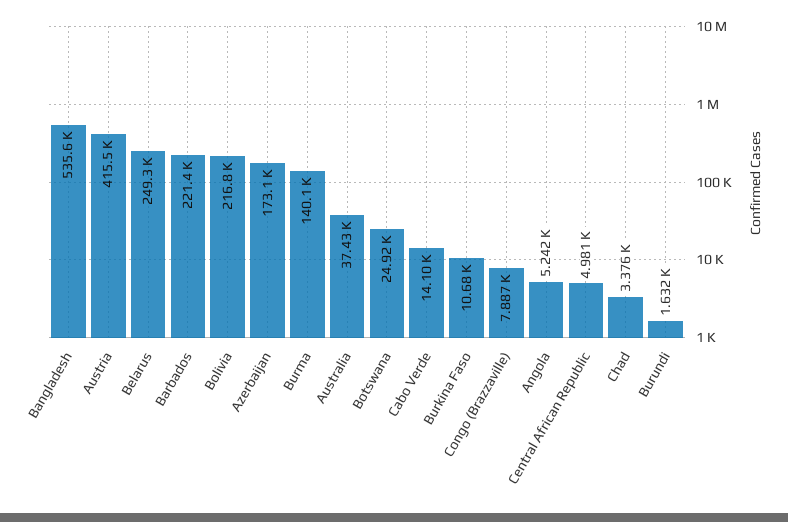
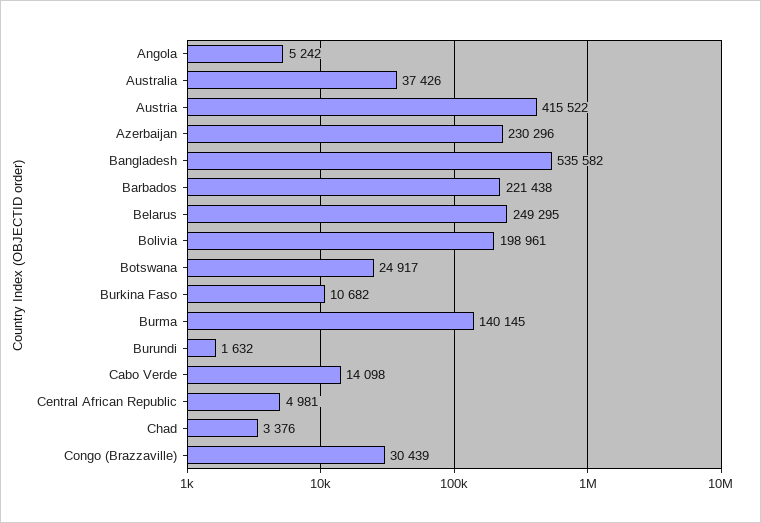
  {
    "Bangladesh": 535582,
    "Austria": 415522,
    "Belarus": 249295,
    "Barbados": 221438,
-   "Bolivia": 216800,
+   "Bolivia": 198961,
-   "Azerbaijan": 173100,
+   "Azerbaijan": 230296,
    "Burma": 140145,
    "Australia": 37426,
    "Botswana": 24917,
    "Cabo Verde": 14098,
    "Burkina Faso": 10682,
-   "Congo (Brazzaville)": 7887,
+   "Congo (Brazzaville)": 30439,
    "Angola": 5242,
    "Central African Republic": 4981,
    "Chad": 3376,
    "Burundi": 1632
  }

